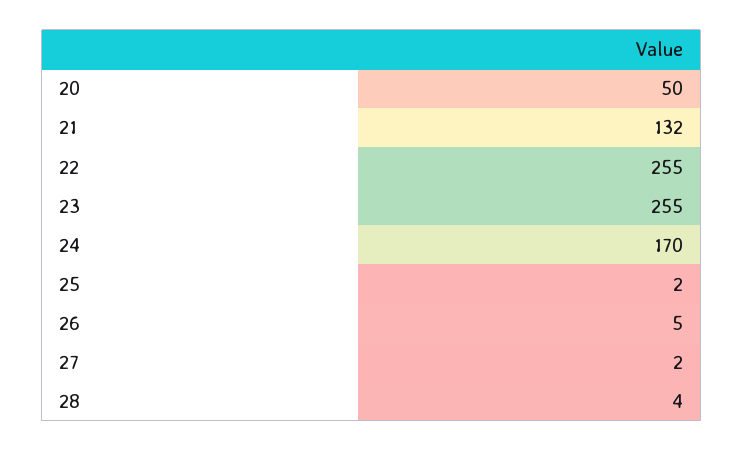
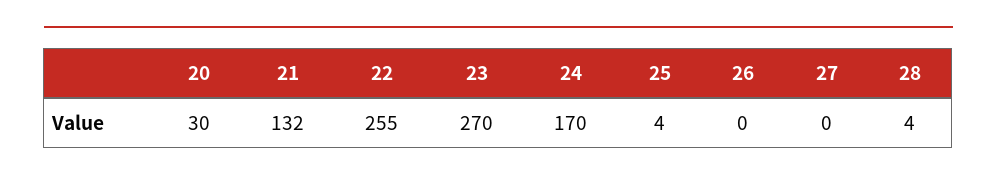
  {
-   "20": 50,
+   "20": 30,
    "21": 132,
    "22": 255,
-   "23": 255,
+   "23": 270,
    "24": 170,
-   "25": 2,
+   "25": 4,
-   "26": 5,
+   "26": 0,
-   "27": 2,
+   "27": 0,
    "28": 4
  }

